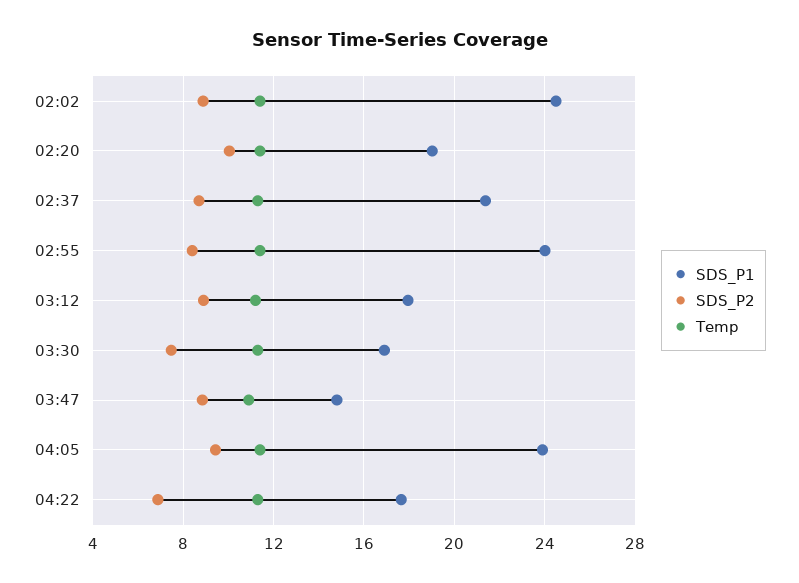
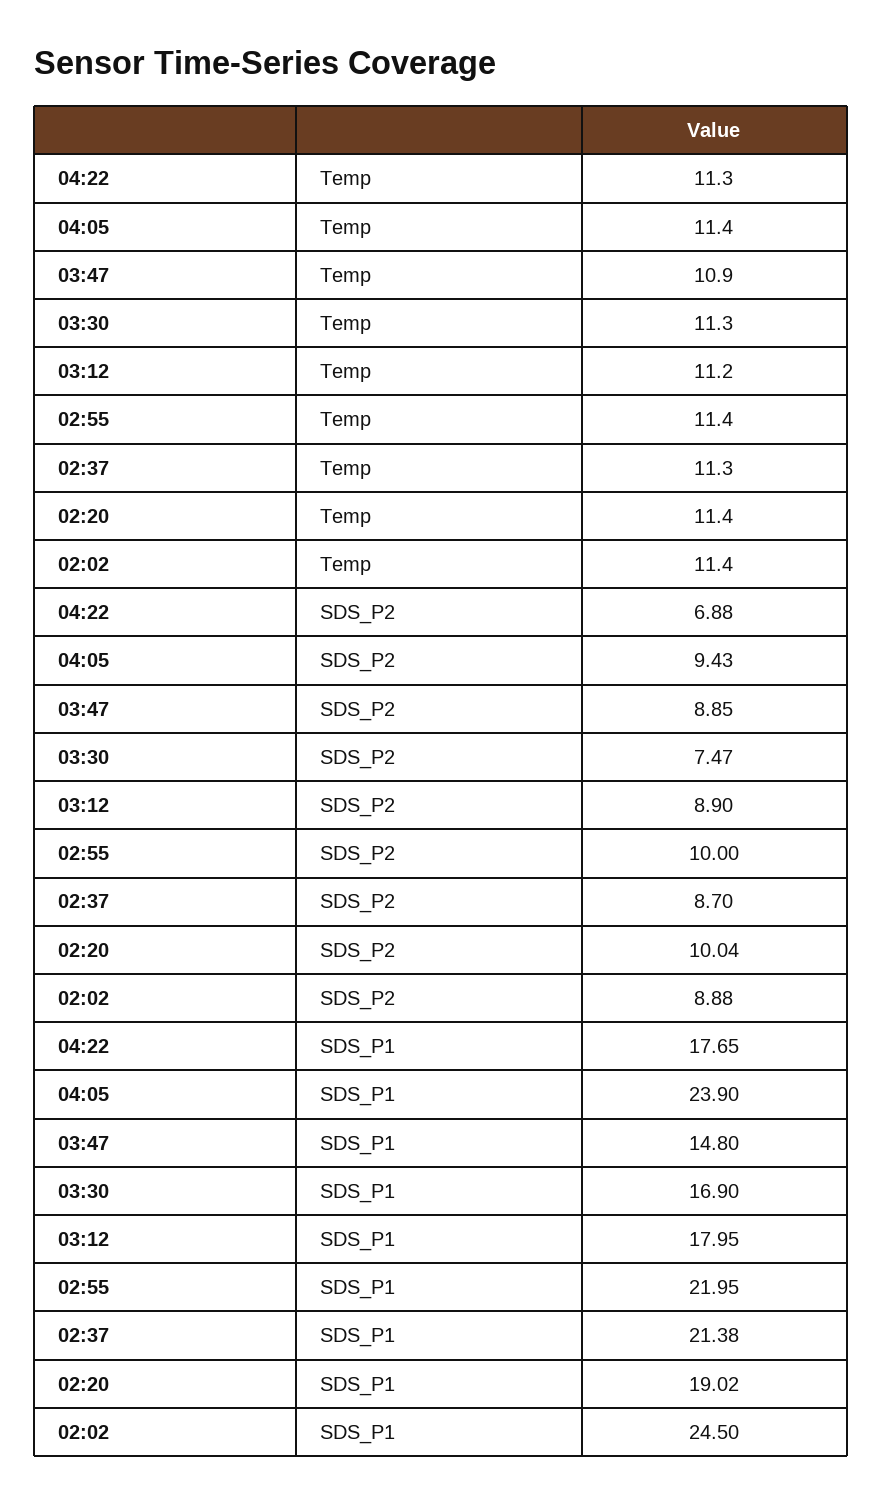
  {
    "SDS_P1": {
      "02:02": 24.5,
      "02:20": 19.02,
      "02:37": 21.38,
-     "02:55": 24,
+     "02:55": 21.95,
      "03:12": 17.95,
      "03:30": 16.9,
      "03:47": 14.8,
      "04:05": 23.9,
      "04:22": 17.65
    },
    "SDS_P2": {
      "02:02": 8.88,
      "02:20": 10.04,
      "02:37": 8.7,
-     "02:55": 8.5,
+     "02:55": 10,
      "03:12": 8.9,
      "03:30": 7.47,
      "03:47": 8.85,
      "04:05": 9.43,
      "04:22": 6.88
    },
    "Temp": {
      "02:02": 11.4,
      "02:20": 11.4,
      "02:37": 11.3,
      "02:55": 11.4,
      "03:12": 11.2,
      "03:30": 11.3,
      "03:47": 10.9,
      "04:05": 11.4,
      "04:22": 11.3
    }
  }

